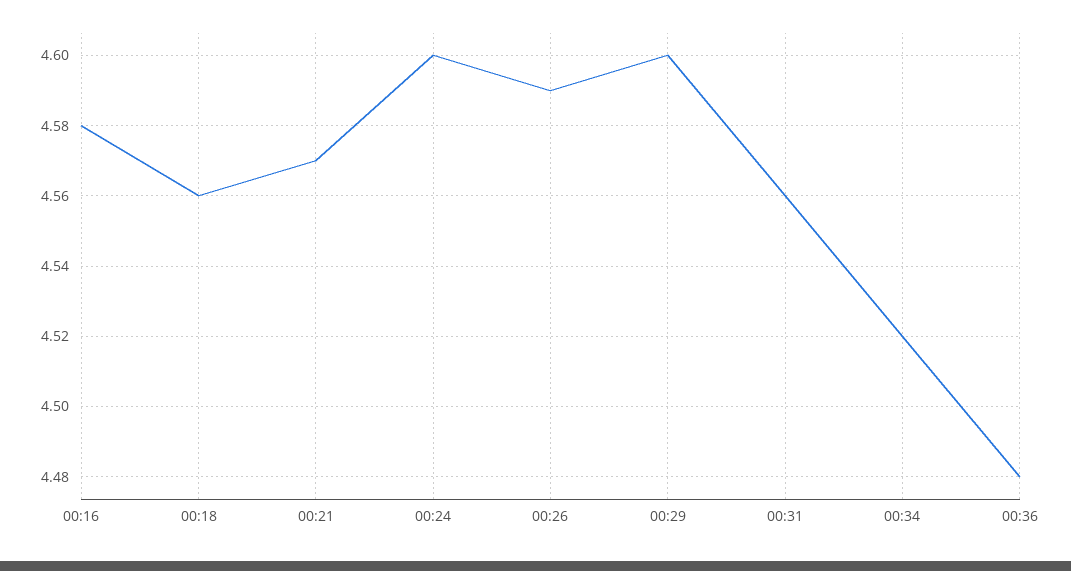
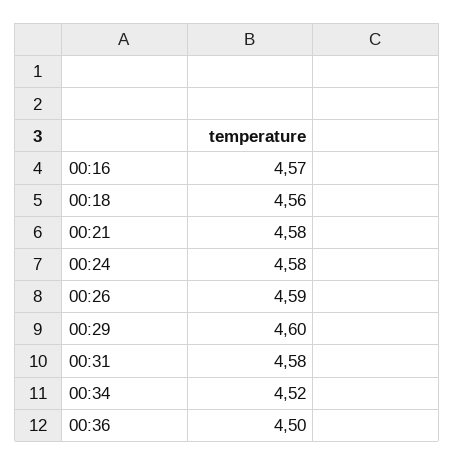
  {
-   "00:16": 4.58,
+   "00:16": 4.57,
    "00:18": 4.56,
-   "00:21": 4.57,
+   "00:21": 4.58,
-   "00:24": 4.6,
+   "00:24": 4.58,
    "00:26": 4.59,
    "00:29": 4.6,
-   "00:31": 4.56,
+   "00:31": 4.58,
    "00:34": 4.52,
-   "00:36": 4.48
+   "00:36": 4.5
  }

